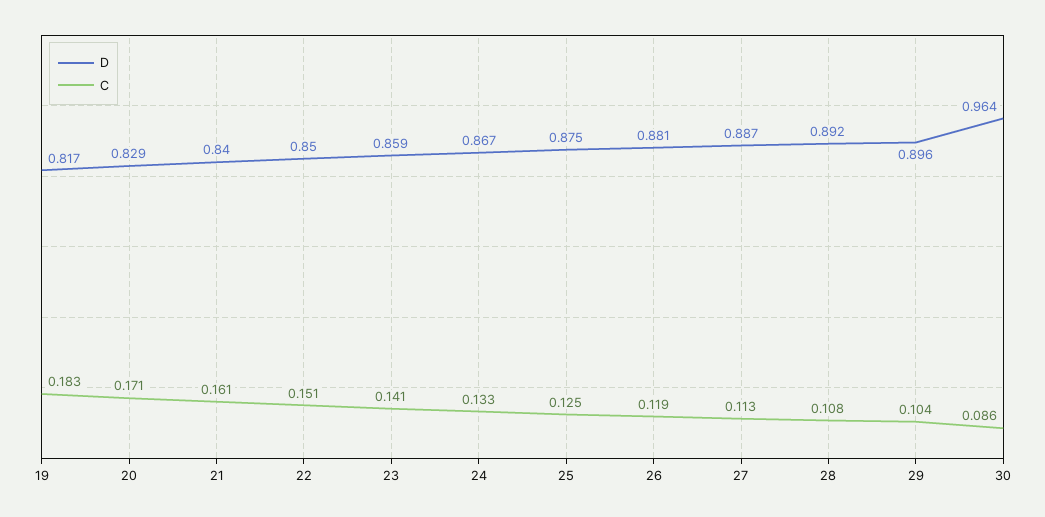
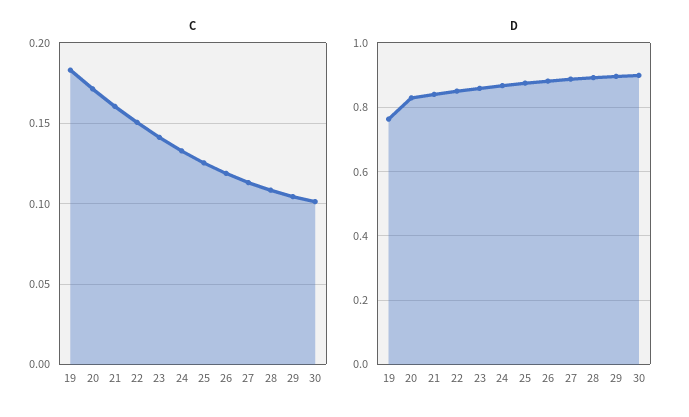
  {
    "D": {
-     "19": 0.817,
+     "19": 0.76,
      "20": 0.829,
      "21": 0.84,
      "22": 0.85,
      "23": 0.859,
      "24": 0.867,
      "25": 0.875,
      "26": 0.881,
      "27": 0.887,
      "28": 0.892,
      "29": 0.896,
-     "30": 0.964
+     "30": 0.9
    },
    "C": {
      "19": 0.183,
      "20": 0.171,
      "21": 0.161,
      "22": 0.151,
      "23": 0.141,
      "24": 0.133,
      "25": 0.125,
      "26": 0.119,
      "27": 0.113,
      "28": 0.108,
      "29": 0.104,
-     "30": 0.086
+     "30": 0.1
    }
  }

